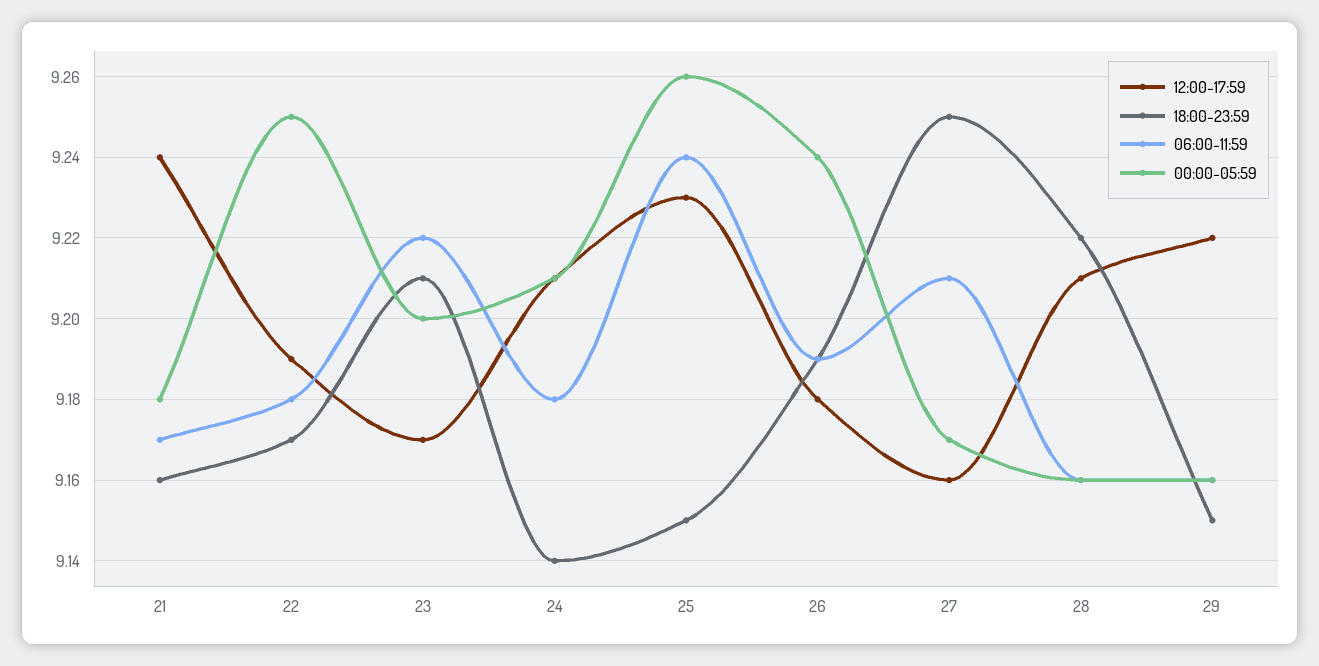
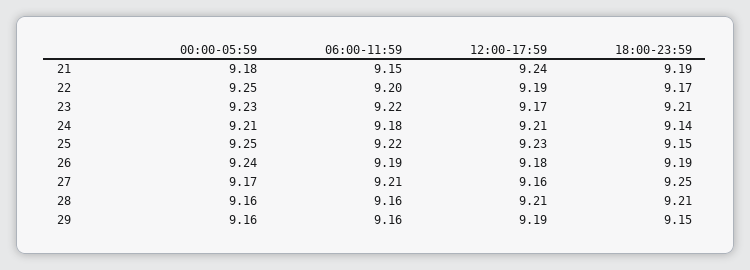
  {
    "12:00-17:59": {
      "21": 9.24,
      "22": 9.19,
      "23": 9.17,
      "24": 9.21,
      "25": 9.23,
      "26": 9.18,
      "27": 9.16,
      "28": 9.21,
-     "29": 9.22
+     "29": 9.19
    },
    "18:00-23:59": {
-     "21": 9.16,
+     "21": 9.19,
      "22": 9.17,
      "23": 9.21,
      "24": 9.14,
      "25": 9.15,
      "26": 9.19,
      "27": 9.25,
-     "28": 9.22,
+     "28": 9.21,
      "29": 9.15
    },
    "06:00-11:59": {
-     "21": 9.17,
+     "21": 9.15,
-     "22": 9.18,
+     "22": 9.2,
      "23": 9.22,
      "24": 9.18,
-     "25": 9.24,
+     "25": 9.22,
      "26": 9.19,
      "27": 9.21,
      "28": 9.16,
      "29": 9.16
    },
    "00:00-05:59": {
      "21": 9.18,
      "22": 9.25,
-     "23": 9.2,
+     "23": 9.23,
      "24": 9.21,
-     "25": 9.26,
+     "25": 9.25,
      "26": 9.24,
      "27": 9.17,
      "28": 9.16,
      "29": 9.16
    }
  }

